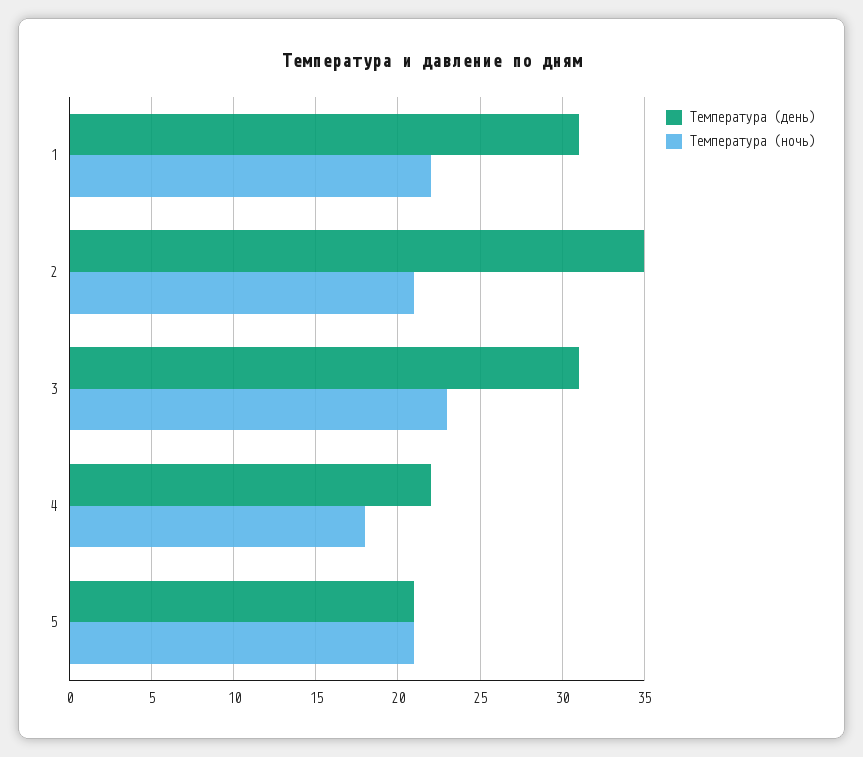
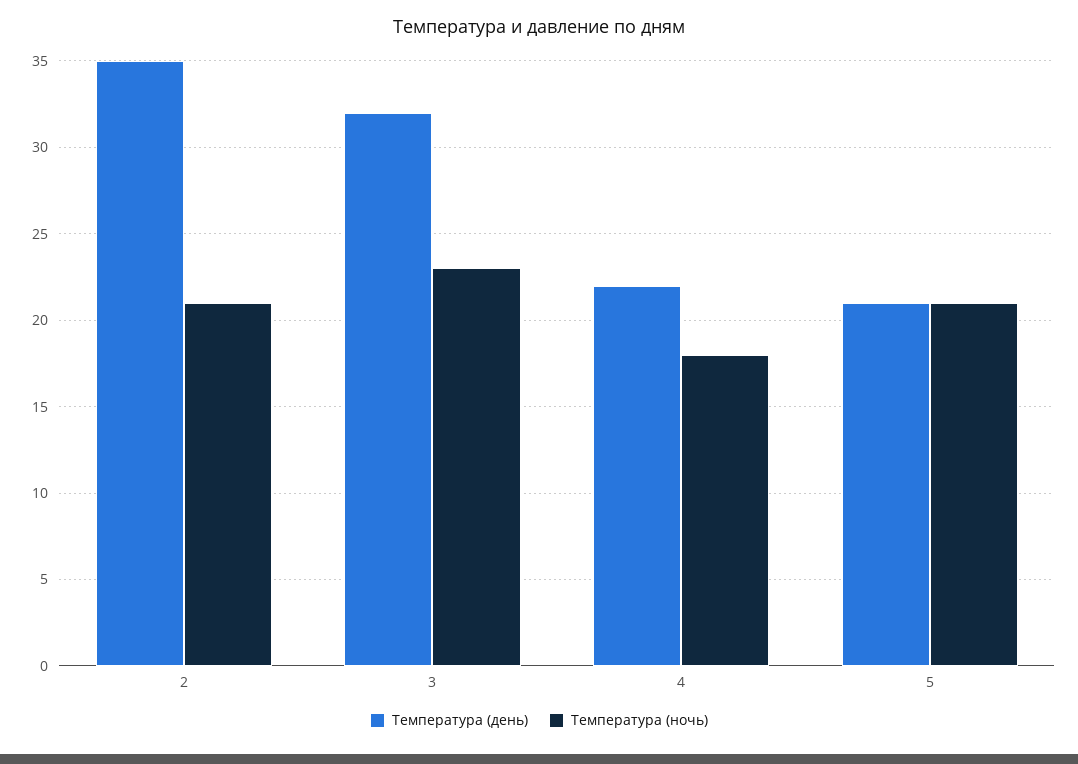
  {
    "Температура (день)": {
-     "1": 31,
      "2": 35,
-     "3": 31,
+     "3": 32,
      "4": 22,
      "5": 21
    },
    "Температура (ночь)": {
-     "1": 22,
      "2": 21,
      "3": 23,
      "4": 18,
      "5": 21
    }
  }

